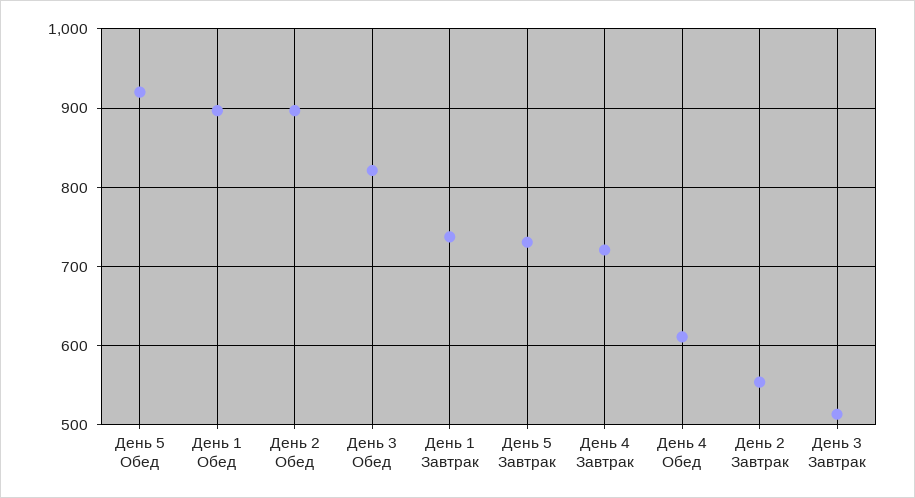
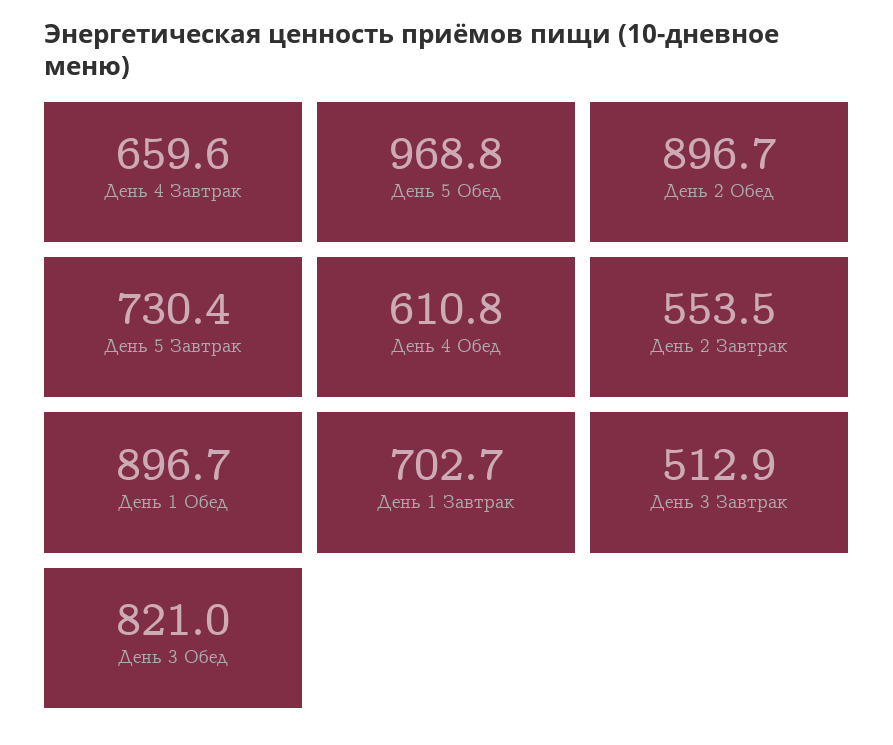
  {
-   "День 5 Обед": 920,
+   "День 5 Обед": 968.8,
    "День 1 Обед": 896.7,
    "День 2 Обед": 896.7,
    "День 3 Обед": 821,
-   "День 1 Завтрак": 740,
+   "День 1 Завтрак": 702.7,
    "День 5 Завтрак": 730.4,
-   "День 4 Завтрак": 720,
+   "День 4 Завтрак": 659.6,
    "День 4 Обед": 610.8,
    "День 2 Завтрак": 553.5,
    "День 3 Завтрак": 512.9
  }

